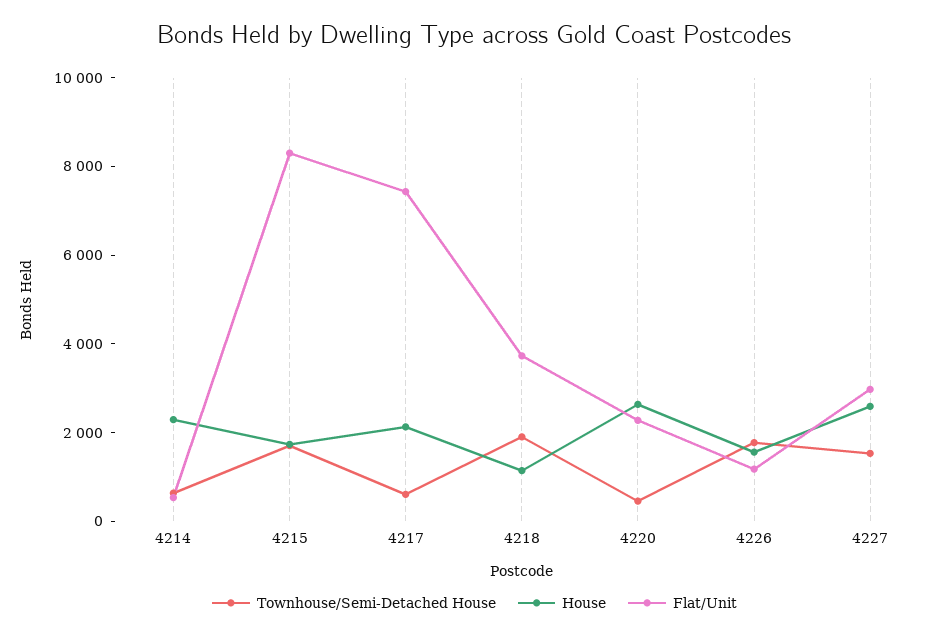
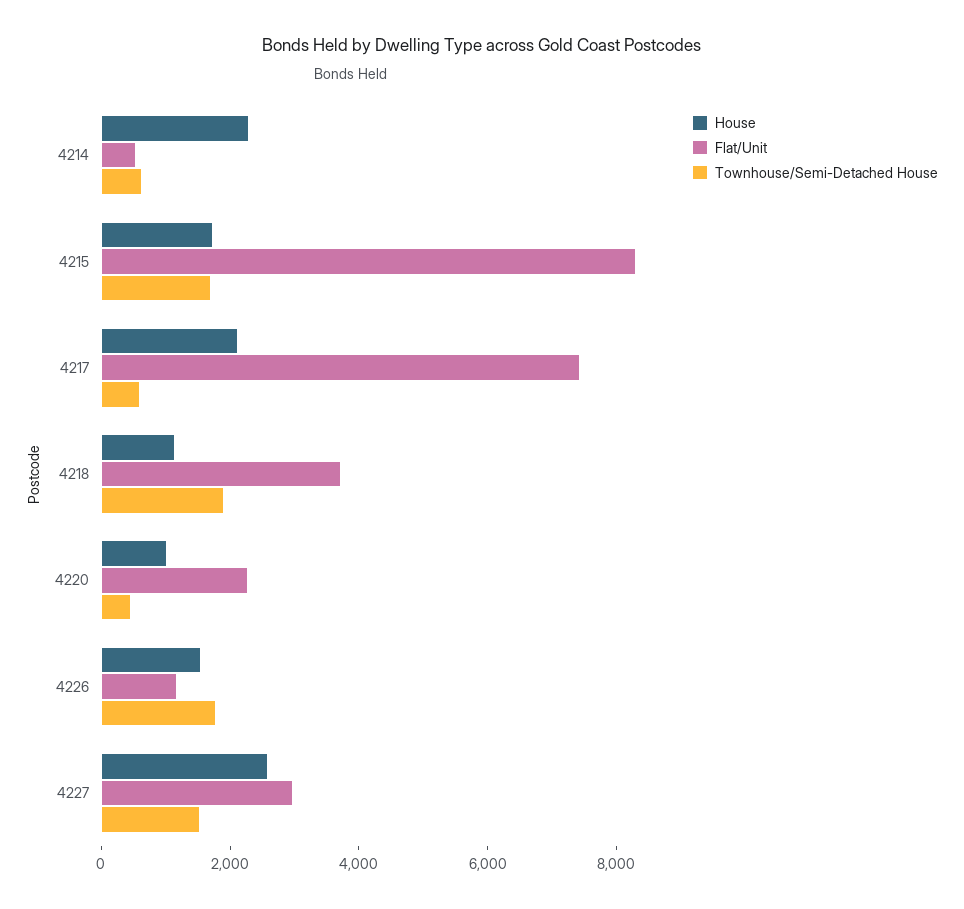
  {
    "Townhouse/Semi-Detached House": {
      "4214": 500,
      "4215": 1500,
      "4217": 500,
      "4218": 2000,
      "4220": 500,
      "4226": 2000,
      "4227": 1500
    },
    "House": {
      "4214": 2500,
      "4215": 1500,
      "4217": 2000,
      "4218": 1000,
-     "4220": 2500,
+     "4220": 1000,
      "4226": 1500,
      "4227": 2500
    },
    "Flat/Unit": {
      "4214": 500,
      "4215": 8500,
      "4217": 7500,
      "4218": 3500,
      "4220": 2500,
      "4226": 1000,
      "4227": 3000
    }
  }

